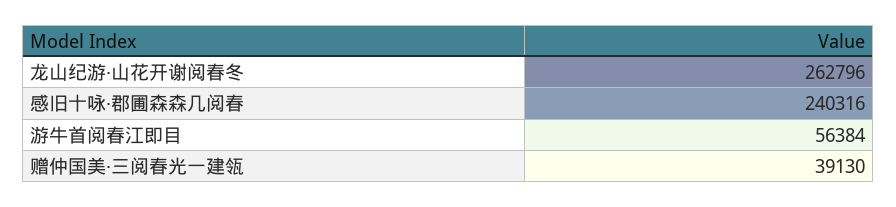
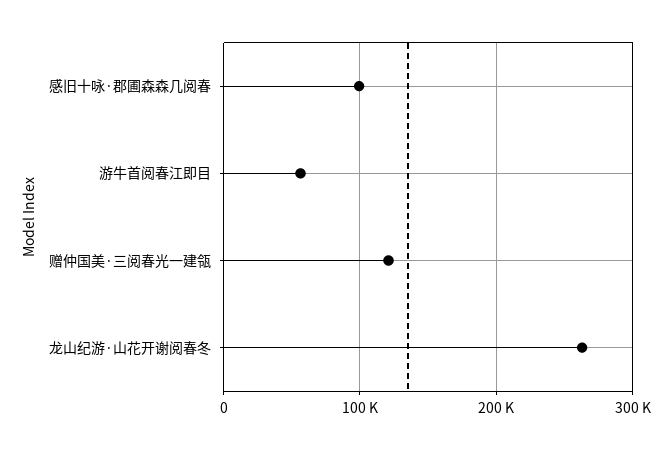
  {
    "龙山纪游·山花开谢阅春冬": 262796,
-   "感旧十咏·郡圃森森几阅春": 240316,
+   "感旧十咏·郡圃森森几阅春": 100000,
    "游牛首阅春江即目": 56384,
-   "赠仲国美·三阅春光一建瓴": 39130
+   "赠仲国美·三阅春光一建瓴": 120000
  }

